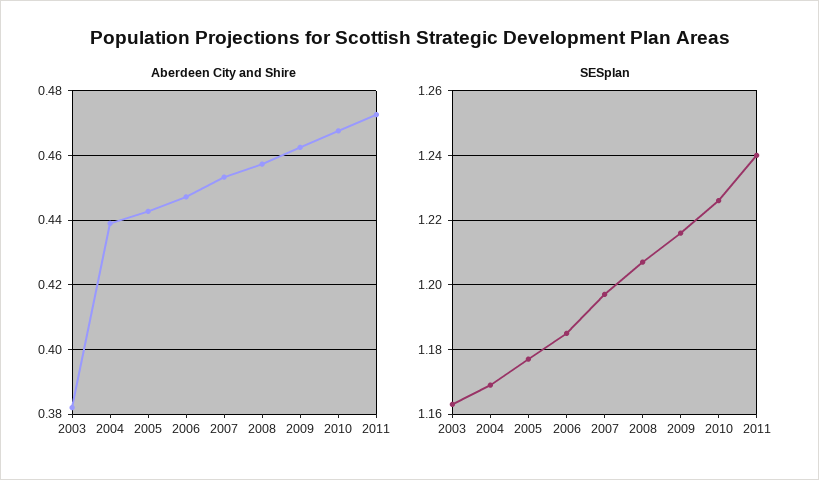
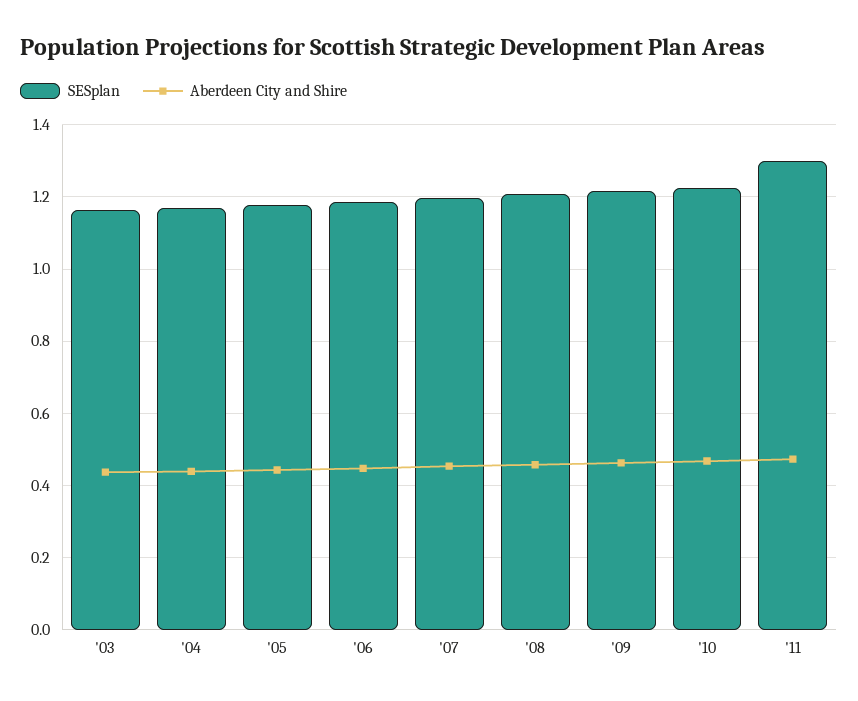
  {
    "Aberdeen City and Shire": {
-     "2003": 0.382,
+     "2003": 0.44,
      "2004": 0.44,
      "2005": 0.442,
      "2006": 0.448,
      "2007": 0.454,
      "2008": 0.458,
      "2009": 0.462,
      "2010": 0.468,
      "2011": 0.472
    },
    "SESplan": {
      "2003": 1.165,
      "2004": 1.17,
      "2005": 1.175,
      "2006": 1.185,
      "2007": 1.195,
      "2008": 1.205,
      "2009": 1.215,
      "2010": 1.225,
-     "2011": 1.24
+     "2011": 1.3
    }
  }

